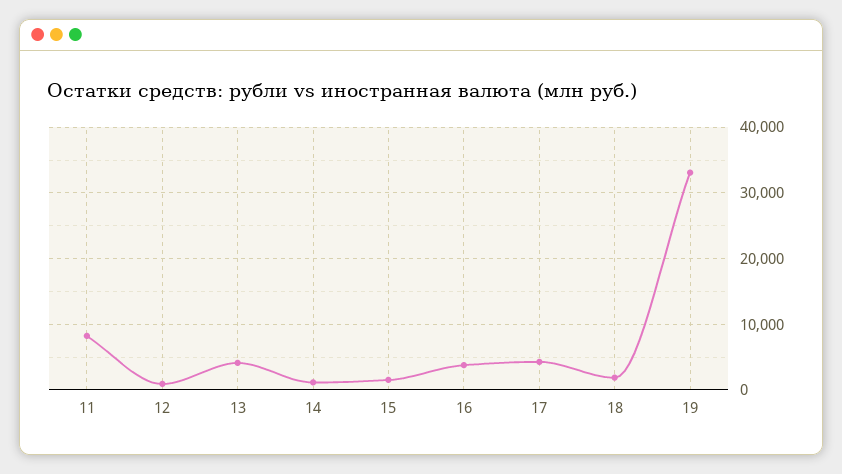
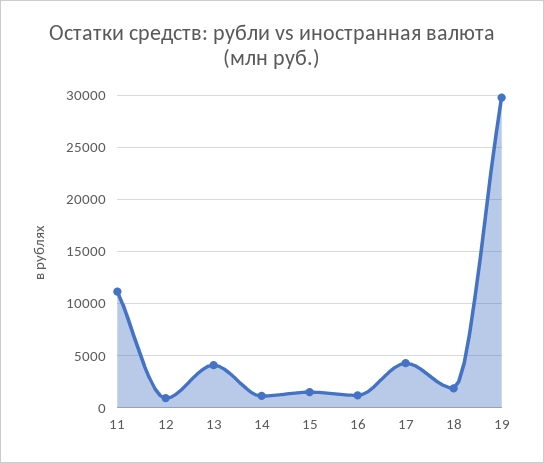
  {
-   "11": 8000,
+   "11": 11000,
    "12": 1000,
    "13": 4000,
    "14": 1000,
    "15": 2000,
-   "16": 4000,
+   "16": 1000,
    "17": 4000,
    "18": 2000,
-   "19": 33000
+   "19": 30000
  }

